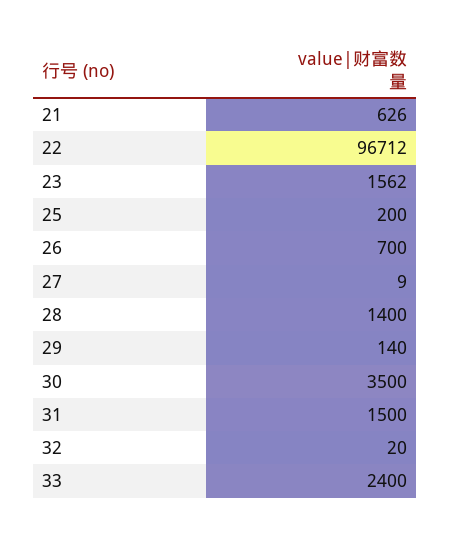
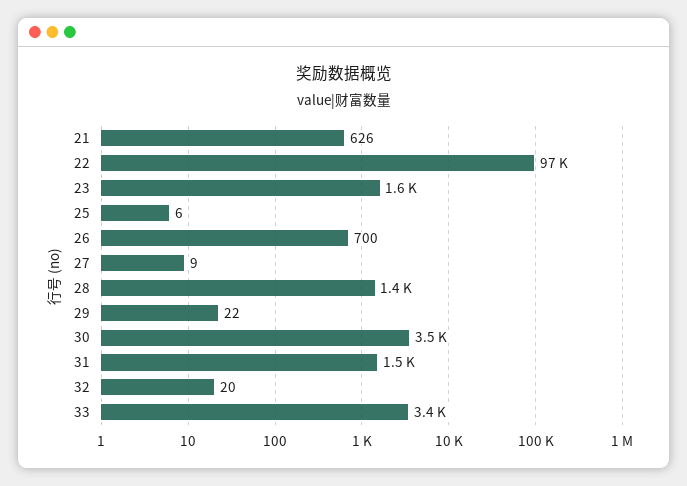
  {
    "21": 626,
    "22": 96712,
    "23": 1562,
-   "25": 200,
+   "25": 6,
    "26": 700,
    "27": 9,
    "28": 1400,
-   "29": 140,
+   "29": 22,
    "30": 3500,
    "31": 1500,
    "32": 20,
-   "33": 2400
+   "33": 3400
  }

